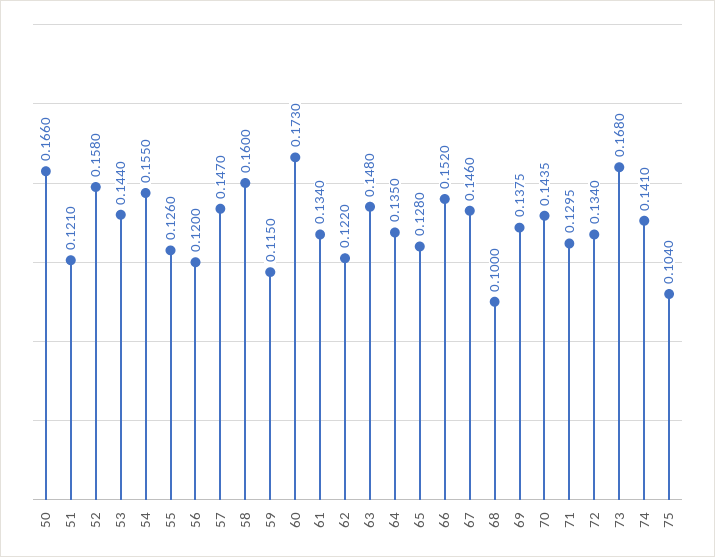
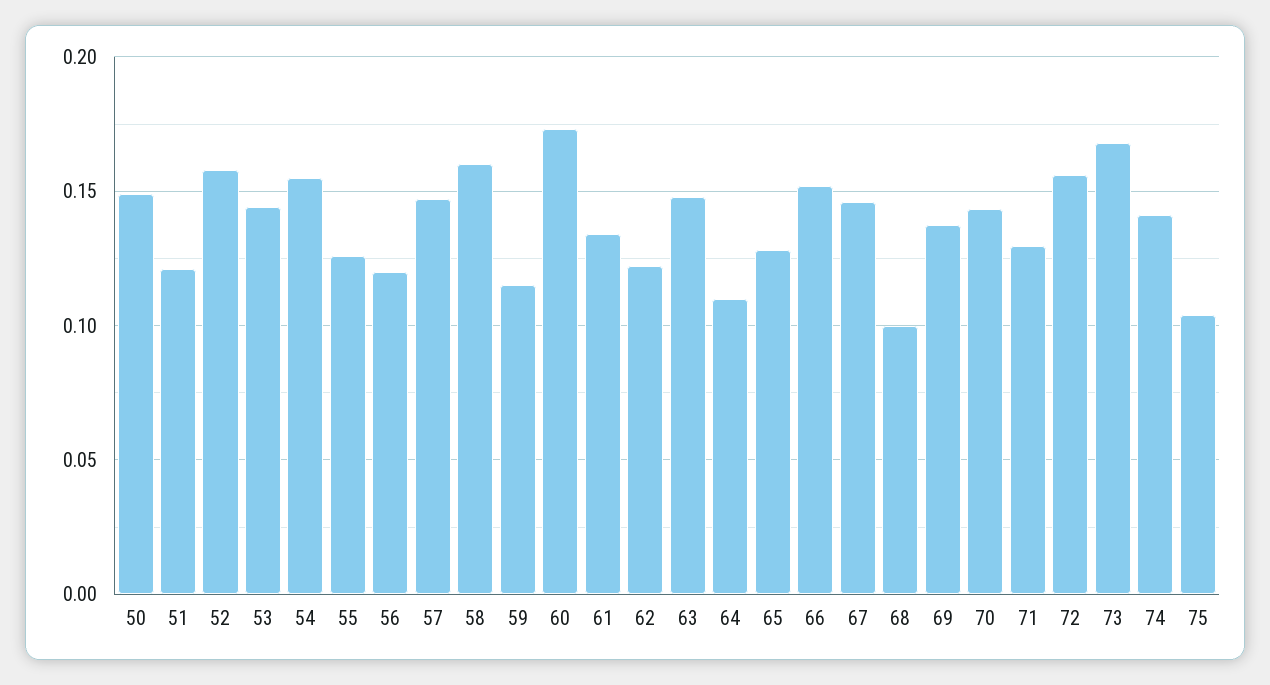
  {
-   "50": 0.166,
+   "50": 0.15,
    "51": 0.121,
    "52": 0.158,
    "53": 0.144,
    "54": 0.155,
    "55": 0.126,
    "56": 0.12,
    "57": 0.147,
    "58": 0.16,
    "59": 0.115,
    "60": 0.173,
    "61": 0.134,
    "62": 0.122,
    "63": 0.148,
-   "64": 0.135,
+   "64": 0.11,
    "65": 0.128,
    "66": 0.152,
    "67": 0.146,
    "68": 0.1,
    "69": 0.1375,
    "70": 0.1435,
    "71": 0.1295,
-   "72": 0.134,
+   "72": 0.155,
    "73": 0.168,
    "74": 0.141,
    "75": 0.104
  }

